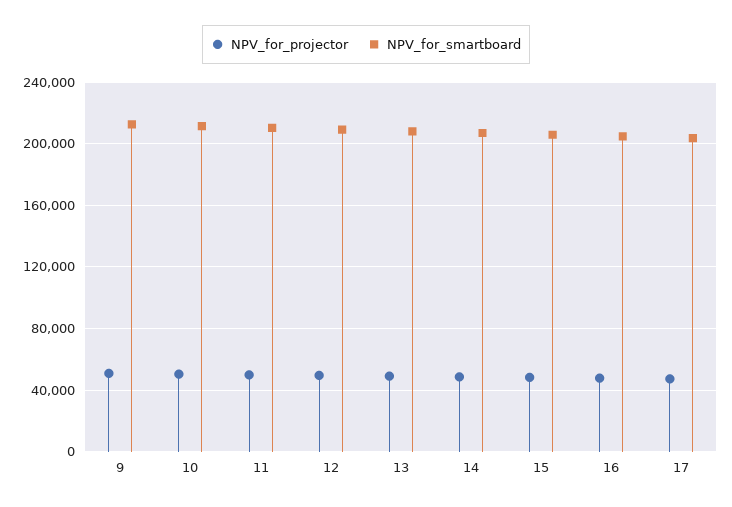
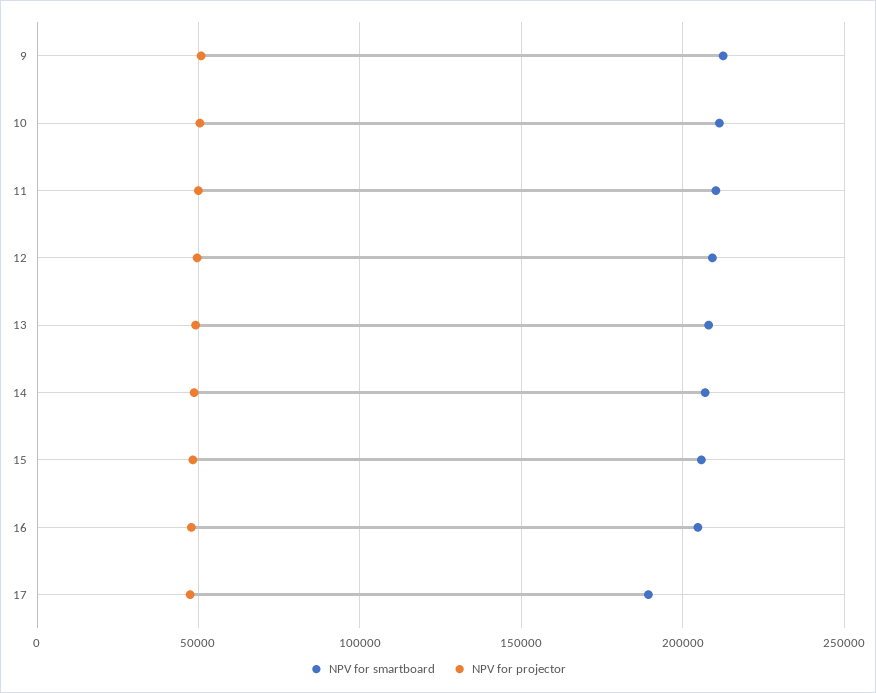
  {
    "NPV_for_projector": {
      "9": 50000,
      "10": 50000,
      "11": 50000,
      "12": 50000,
      "13": 50000,
      "14": 50000,
      "15": 50000,
      "16": 50000,
      "17": 45000
    },
    "NPV_for_smartboard": {
      "9": 215000,
      "10": 210000,
      "11": 210000,
      "12": 210000,
      "13": 210000,
      "14": 205000,
      "15": 205000,
      "16": 205000,
-     "17": 205000
+     "17": 190000
    }
  }

